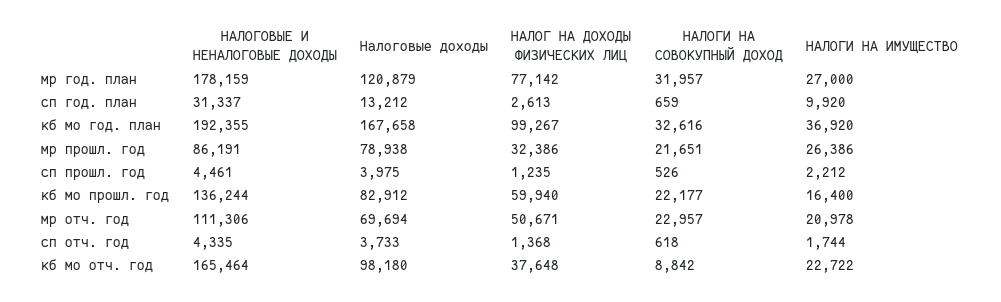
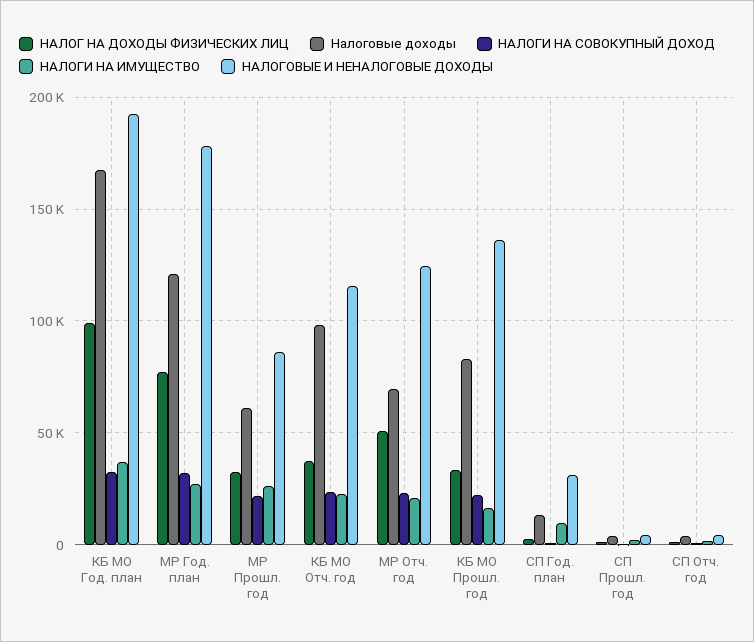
  {
    "НАЛОГОВЫЕ И НЕНАЛОГОВЫЕ ДОХОДЫ": {
      "мр год. план": 178159,
      "сп год. план": 31337,
      "кб мо год. план": 192355,
      "мр прошл. год": 86191,
      "сп прошл. год": 4461,
      "кб мо прошл. год": 136244,
-     "мр отч. год": 111306,
+     "мр отч. год": 125000,
      "сп отч. год": 4335,
-     "кб мо отч. год": 165464
+     "кб мо отч. год": 115000
    },
    "Налоговые доходы": {
      "мр год. план": 120879,
      "сп год. план": 13212,
      "кб мо год. план": 167658,
-     "мр прошл. год": 78938,
+     "мр прошл. год": 60000,
      "сп прошл. год": 3975,
      "кб мо прошл. год": 82912,
      "мр отч. год": 69694,
      "сп отч. год": 3733,
      "кб мо отч. год": 98180
    },
    "НАЛОГ НА ДОХОДЫ ФИЗИЧЕСКИХ ЛИЦ": {
      "мр год. план": 77142,
      "сп год. план": 2613,
      "кб мо год. план": 99267,
      "мр прошл. год": 32386,
      "сп прошл. год": 1235,
-     "кб мо прошл. год": 59940,
+     "кб мо прошл. год": 35000,
      "мр отч. год": 50671,
      "сп отч. год": 1368,
      "кб мо отч. год": 37648
    },
    "НАЛОГИ НА СОВОКУПНЫЙ ДОХОД": {
      "мр год. план": 31957,
      "сп год. план": 659,
      "кб мо год. план": 32616,
      "мр прошл. год": 21651,
      "сп прошл. год": 526,
      "кб мо прошл. год": 22177,
      "мр отч. год": 22957,
      "сп отч. год": 618,
-     "кб мо отч. год": 8842
+     "кб мо отч. год": 25000
    },
    "НАЛОГИ НА ИМУЩЕСТВО": {
      "мр год. план": 27000,
      "сп год. план": 9920,
      "кб мо год. план": 36920,
      "мр прошл. год": 26386,
      "сп прошл. год": 2212,
      "кб мо прошл. год": 16400,
      "мр отч. год": 20978,
      "сп отч. год": 1744,
      "кб мо отч. год": 22722
    }
  }

